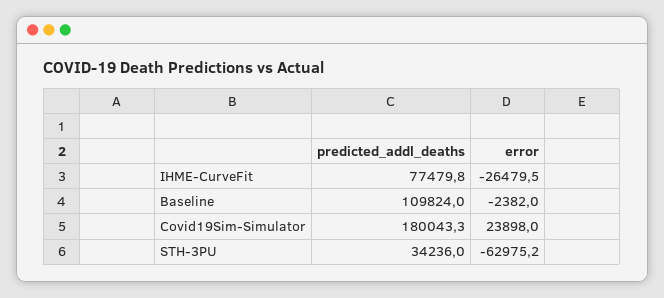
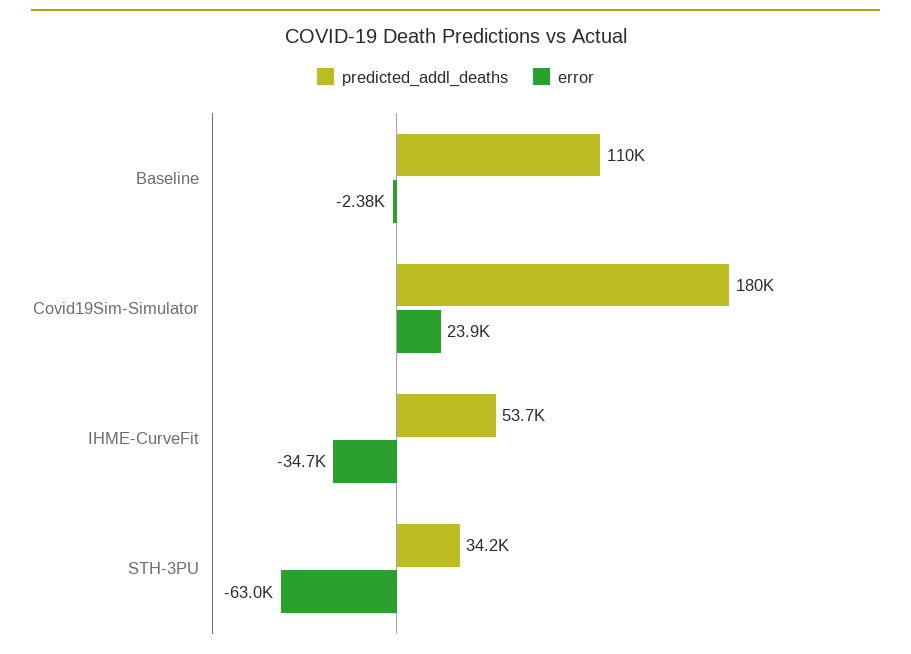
  {
    "predicted_addl_deaths": {
-     "IHME-CurveFit": 77479.8,
+     "IHME-CurveFit": 53700,
      "Baseline": 109824,
      "Covid19Sim-Simulator": 180043.3,
      "STH-3PU": 34236
    },
    "error": {
-     "IHME-CurveFit": -26479.5,
+     "IHME-CurveFit": -34700,
      "Baseline": -2382,
      "Covid19Sim-Simulator": 23898,
      "STH-3PU": -62975.2
    }
  }

